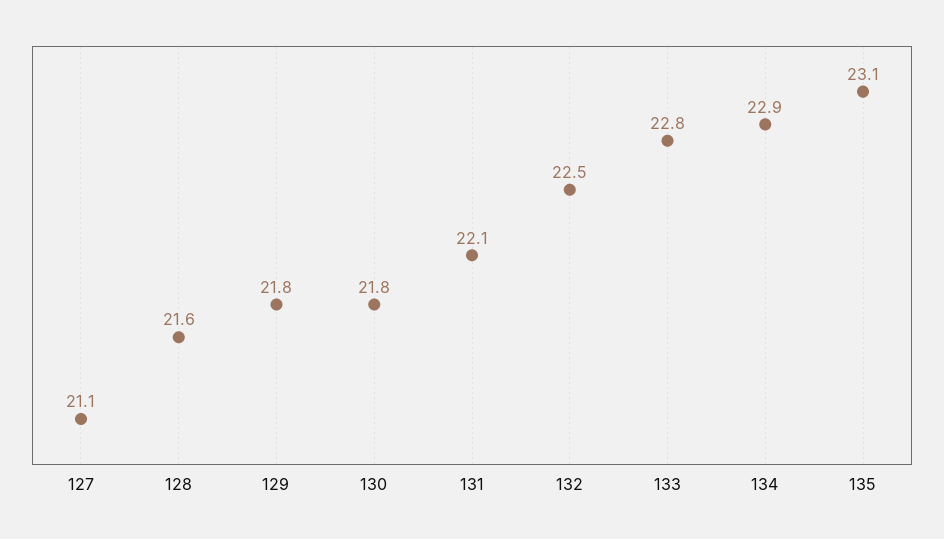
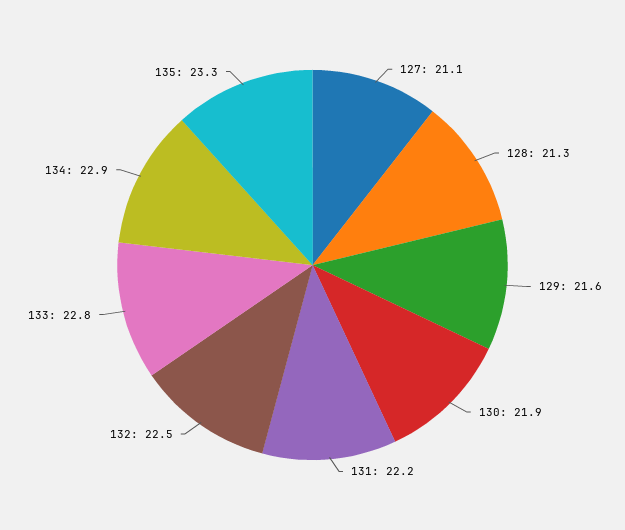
  {
    "127": 21.1,
-   "128": 21.6,
+   "128": 21.3,
-   "129": 21.8,
+   "129": 21.6,
-   "130": 21.8,
+   "130": 21.9,
-   "131": 22.1,
+   "131": 22.2,
    "132": 22.5,
    "133": 22.8,
    "134": 22.9,
-   "135": 23.1
+   "135": 23.3
  }

